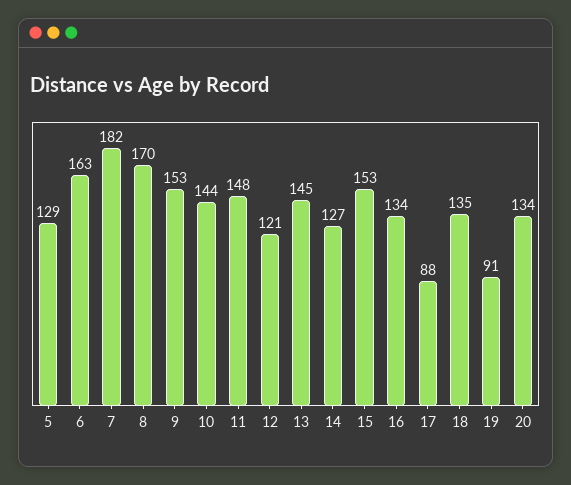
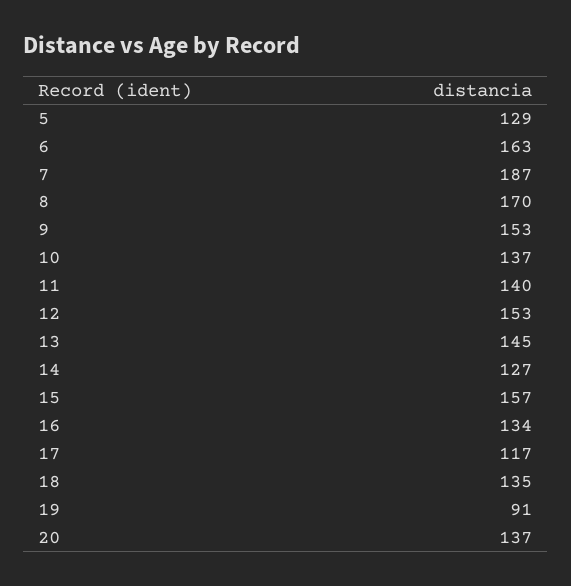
  {
    "5": 129,
    "6": 163,
-   "7": 182,
+   "7": 187,
    "8": 170,
    "9": 153,
-   "10": 144,
+   "10": 137,
-   "11": 148,
+   "11": 140,
-   "12": 121,
+   "12": 153,
    "13": 145,
    "14": 127,
-   "15": 153,
+   "15": 157,
    "16": 134,
-   "17": 88,
+   "17": 117,
    "18": 135,
    "19": 91,
-   "20": 134
+   "20": 137
  }

